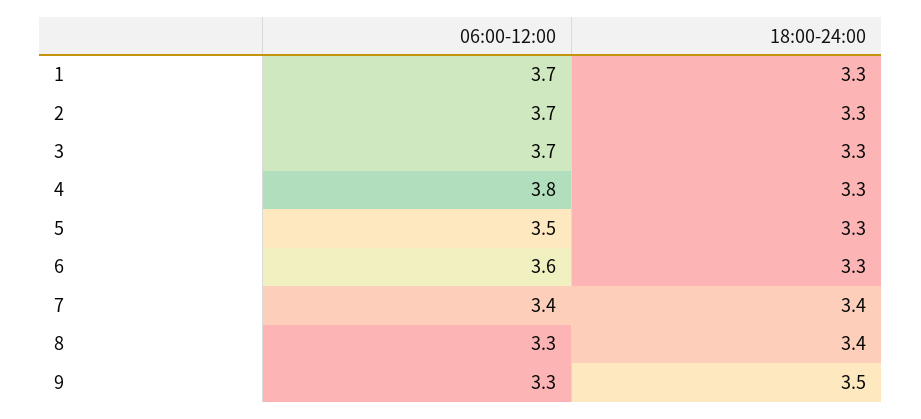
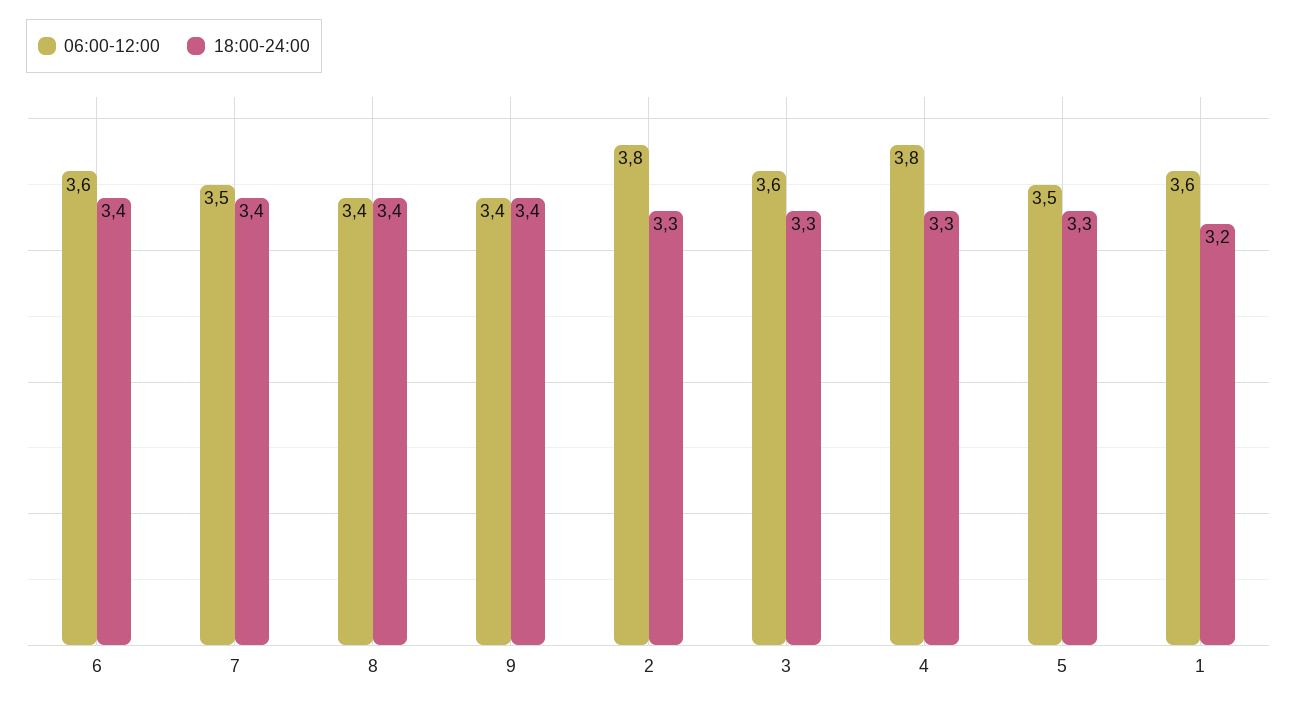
  {
    "06:00-12:00": {
-     "1": 3.7,
+     "1": 3.6,
-     "2": 3.7,
+     "2": 3.8,
-     "3": 3.7,
+     "3": 3.6,
      "4": 3.8,
      "5": 3.5,
      "6": 3.6,
-     "7": 3.4,
+     "7": 3.5,
-     "8": 3.3,
+     "8": 3.4,
-     "9": 3.3
+     "9": 3.4
    },
    "18:00-24:00": {
-     "1": 3.3,
+     "1": 3.2,
      "2": 3.3,
      "3": 3.3,
      "4": 3.3,
      "5": 3.3,
-     "6": 3.3,
+     "6": 3.4,
      "7": 3.4,
      "8": 3.4,
-     "9": 3.5
+     "9": 3.4
    }
  }

